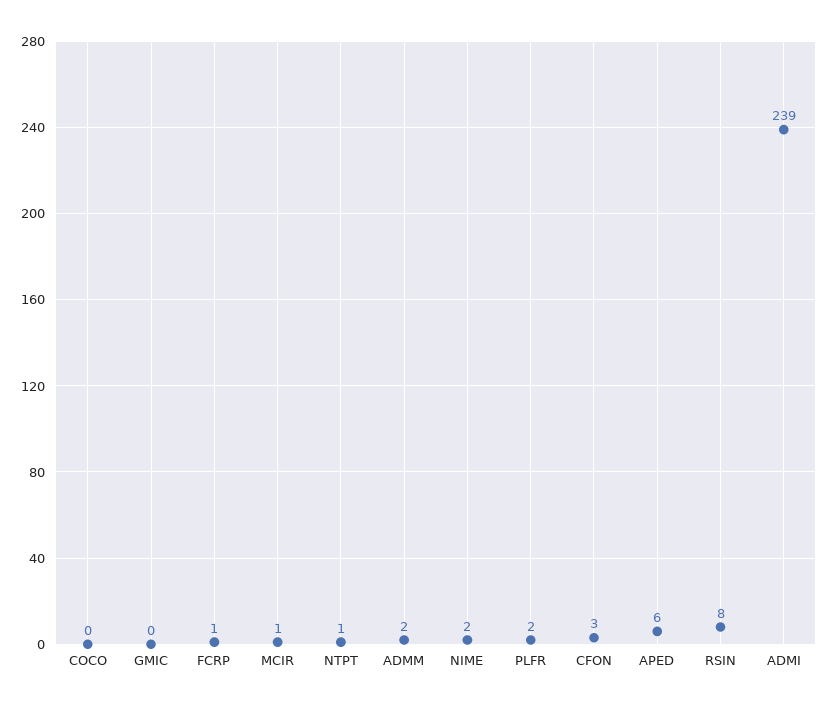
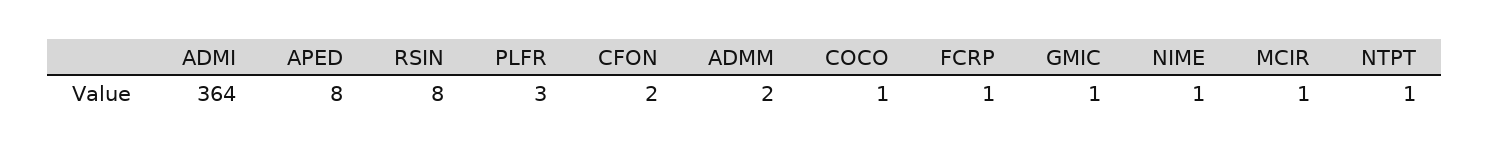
  {
-   "COCO": 0,
+   "COCO": 1,
-   "GMIC": 0,
+   "GMIC": 1,
    "FCRP": 1,
    "MCIR": 1,
    "NTPT": 1,
    "ADMM": 2,
-   "NIME": 2,
+   "NIME": 1,
-   "PLFR": 2,
+   "PLFR": 3,
-   "CFON": 3,
+   "CFON": 2,
-   "APED": 6,
+   "APED": 8,
    "RSIN": 8,
-   "ADMI": 239
+   "ADMI": 364
  }

